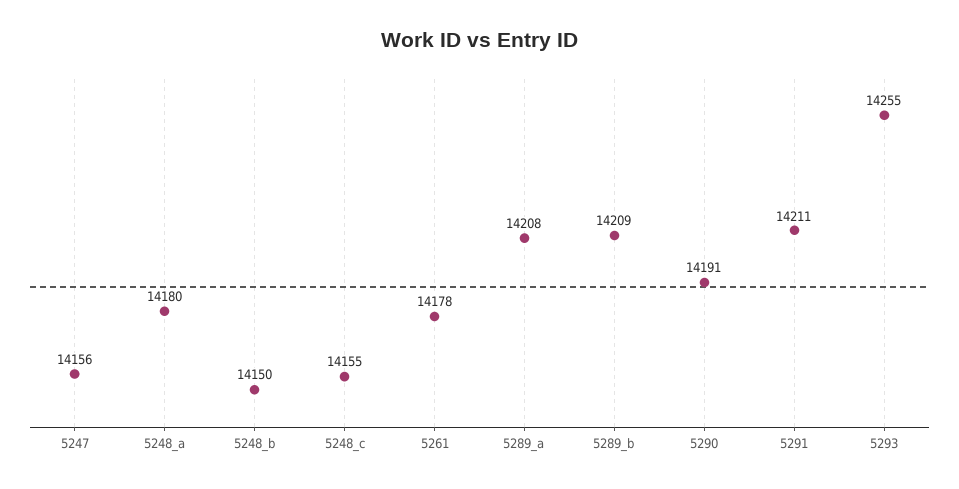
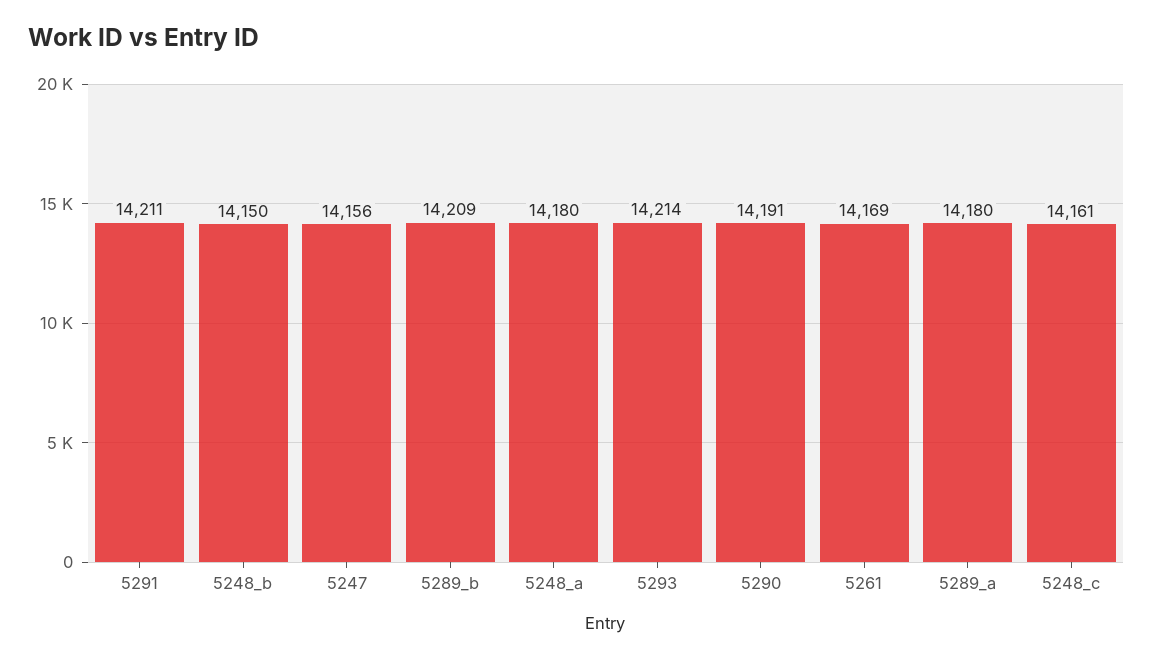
  {
    "5247": 14156,
    "5248_a": 14180,
    "5248_b": 14150,
-   "5248_c": 14155,
+   "5248_c": 14161,
-   "5261": 14178,
+   "5261": 14169,
-   "5289_a": 14208,
+   "5289_a": 14180,
    "5289_b": 14209,
    "5290": 14191,
    "5291": 14211,
-   "5293": 14255
+   "5293": 14214
  }

